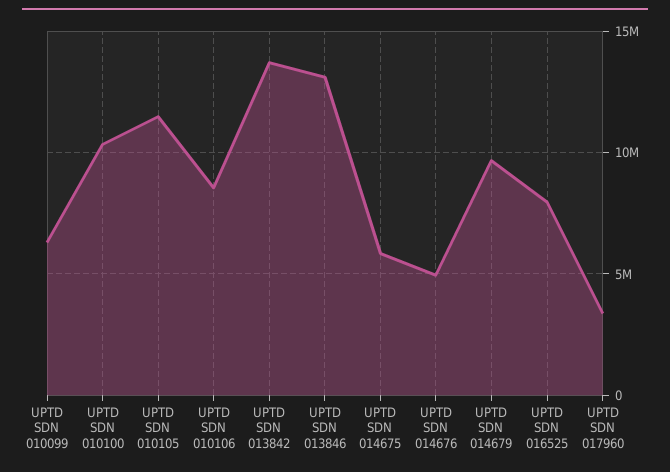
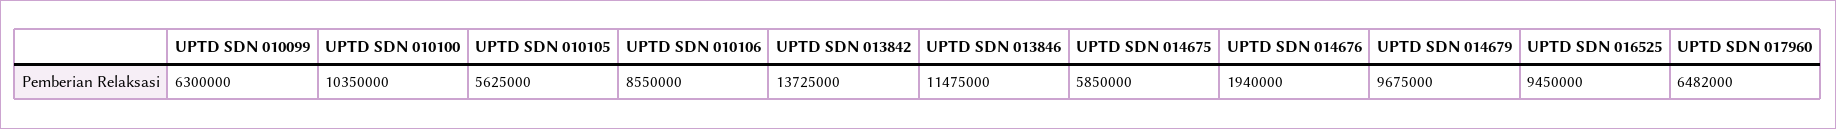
  {
    "UPTD SDN 010099": 6300000,
    "UPTD SDN 010100": 10350000,
-   "UPTD SDN 010105": 11500000,
+   "UPTD SDN 010105": 5625000,
    "UPTD SDN 010106": 8550000,
    "UPTD SDN 013842": 13725000,
-   "UPTD SDN 013846": 13000000,
+   "UPTD SDN 013846": 11475000,
    "UPTD SDN 014675": 5850000,
-   "UPTD SDN 014676": 5000000,
+   "UPTD SDN 014676": 1940000,
    "UPTD SDN 014679": 9675000,
-   "UPTD SDN 016525": 8000000,
+   "UPTD SDN 016525": 9450000,
-   "UPTD SDN 017960": 3500000
+   "UPTD SDN 017960": 6482000
  }

